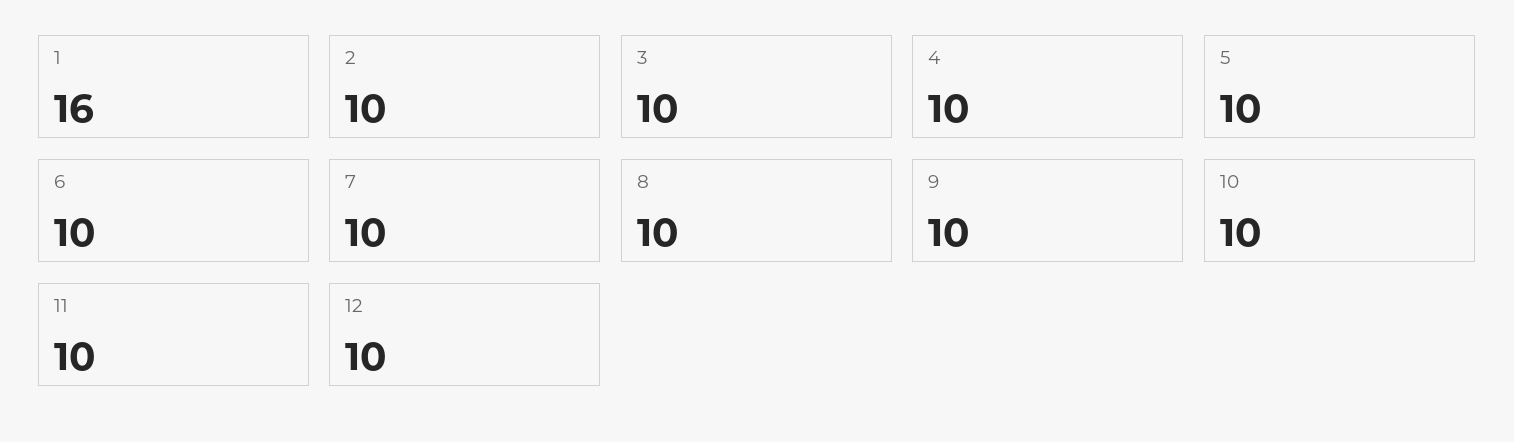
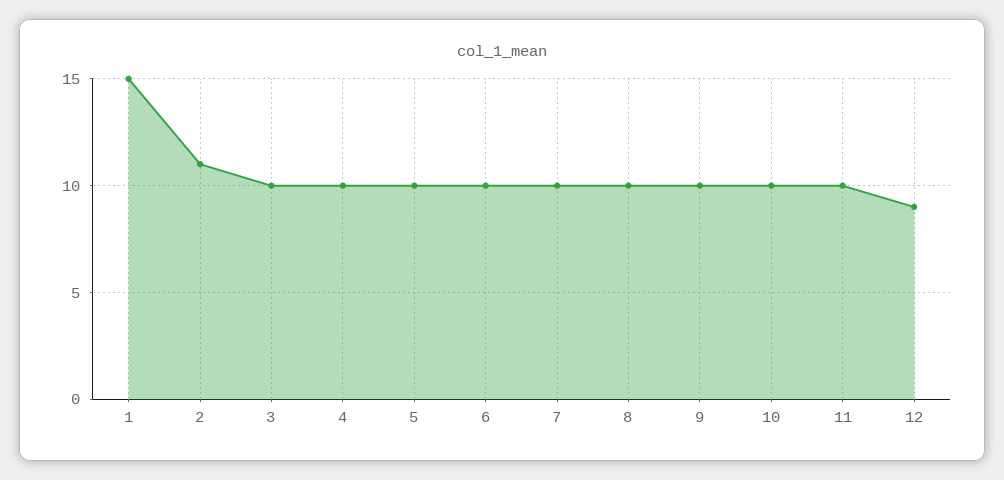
  {
-   "1": 16,
+   "1": 15,
-   "2": 10,
+   "2": 11,
    "3": 10,
    "4": 10,
    "5": 10,
    "6": 10,
    "7": 10,
    "8": 10,
    "9": 10,
    "10": 10,
    "11": 10,
-   "12": 10
+   "12": 9
  }

